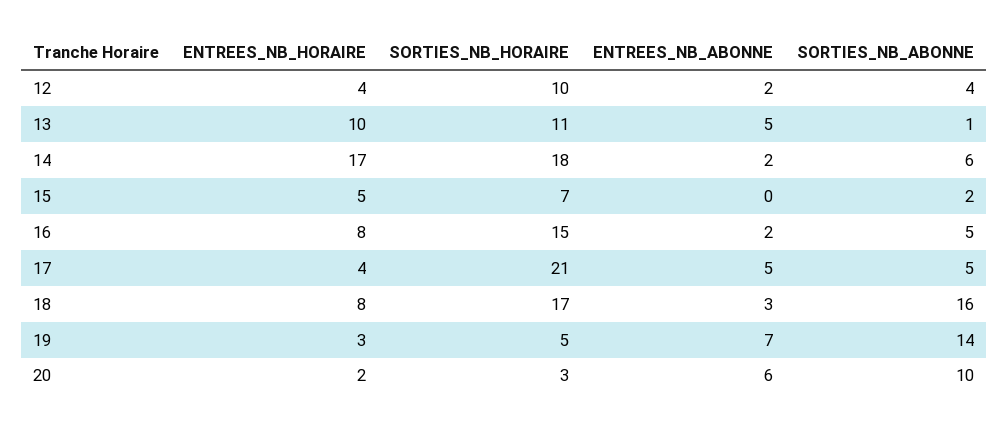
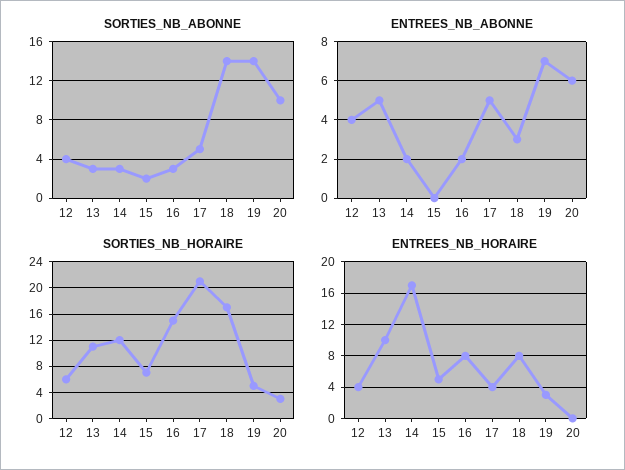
  {
    "ENTREES_NB_HORAIRE": {
      "12": 4,
      "13": 10,
      "14": 17,
      "15": 5,
      "16": 8,
      "17": 4,
      "18": 8,
      "19": 3,
-     "20": 2
+     "20": 0
    },
    "SORTIES_NB_HORAIRE": {
-     "12": 10,
+     "12": 6,
      "13": 11,
-     "14": 18,
+     "14": 12,
      "15": 7,
      "16": 15,
      "17": 21,
      "18": 17,
      "19": 5,
      "20": 3
    },
    "ENTREES_NB_ABONNE": {
-     "12": 2,
+     "12": 4,
      "13": 5,
      "14": 2,
      "15": 0,
      "16": 2,
      "17": 5,
      "18": 3,
      "19": 7,
      "20": 6
    },
    "SORTIES_NB_ABONNE": {
      "12": 4,
-     "13": 1,
+     "13": 3,
-     "14": 6,
+     "14": 3,
      "15": 2,
-     "16": 5,
+     "16": 3,
      "17": 5,
-     "18": 16,
+     "18": 14,
      "19": 14,
      "20": 10
    }
  }

